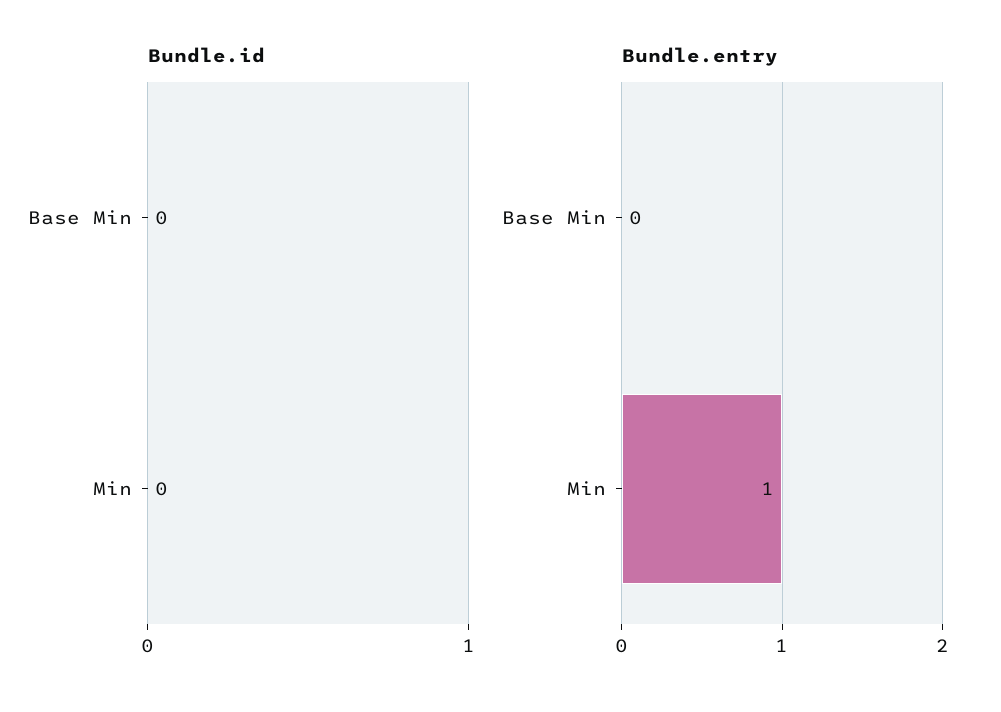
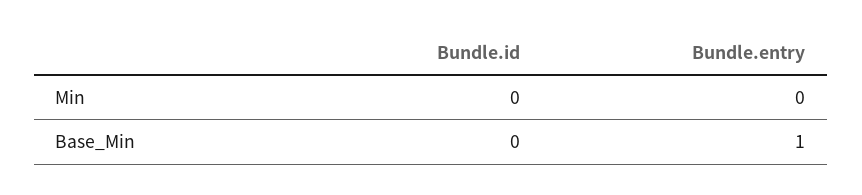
  {
    "Bundle.id": {
      "Base Min": 0,
      "Min": 0
    },
    "Bundle.entry": {
-     "Base Min": 0,
+     "Base Min": 1,
-     "Min": 1
+     "Min": 0
    }
  }

